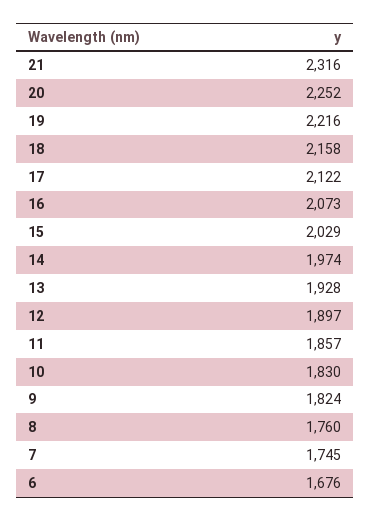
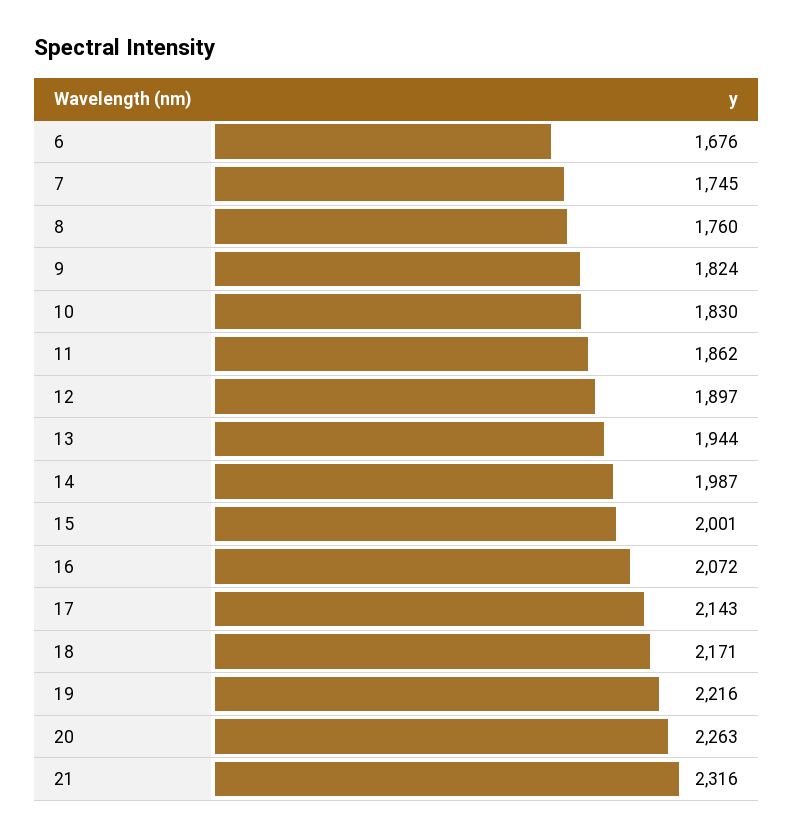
  {
    "21": 2316,
-   "20": 2252,
+   "20": 2263,
    "19": 2216,
-   "18": 2158,
+   "18": 2171,
-   "17": 2122,
+   "17": 2143,
-   "16": 2073,
+   "16": 2072,
-   "15": 2029,
+   "15": 2001,
-   "14": 1974,
+   "14": 1987,
-   "13": 1928,
+   "13": 1944,
    "12": 1897,
-   "11": 1857,
+   "11": 1862,
    "10": 1830,
    "9": 1824,
    "8": 1760,
    "7": 1745,
    "6": 1676
  }

